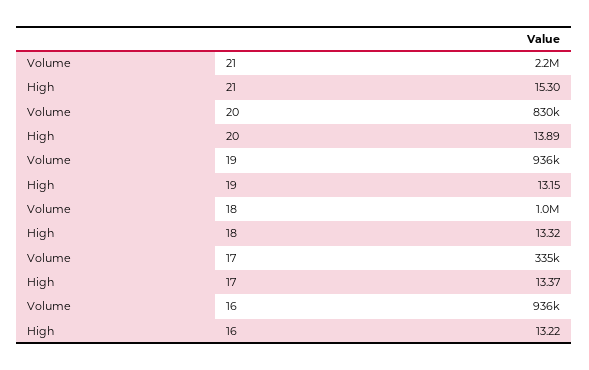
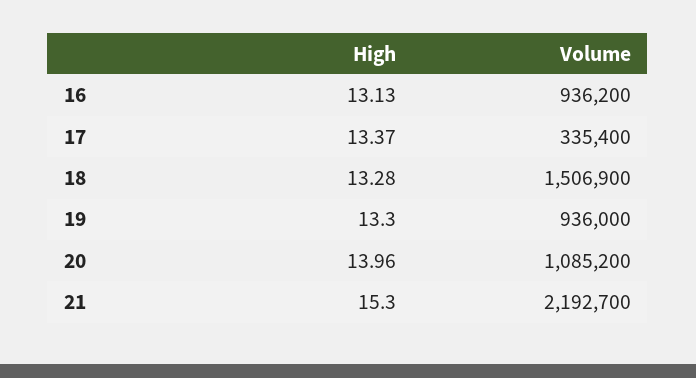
  {
    "Volume": {
      "21": 2192700,
-     "20": 830000,
+     "20": 1085200,
      "19": 936000,
-     "18": 1000000,
+     "18": 1506900,
      "17": 335400,
      "16": 936200
    },
    "High": {
      "21": 15.3,
-     "20": 13.89,
+     "20": 13.96,
-     "19": 13.15,
+     "19": 13.3,
-     "18": 13.32,
+     "18": 13.28,
      "17": 13.37,
-     "16": 13.22
+     "16": 13.13
    }
  }

